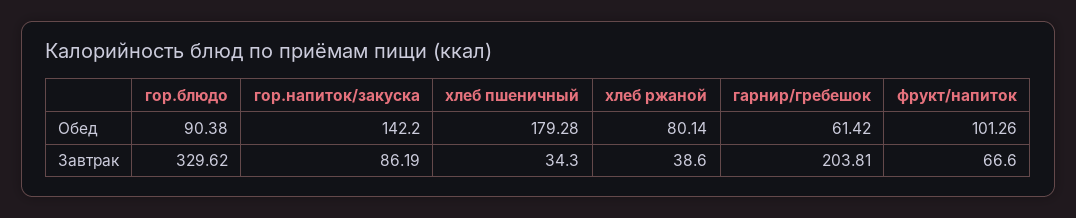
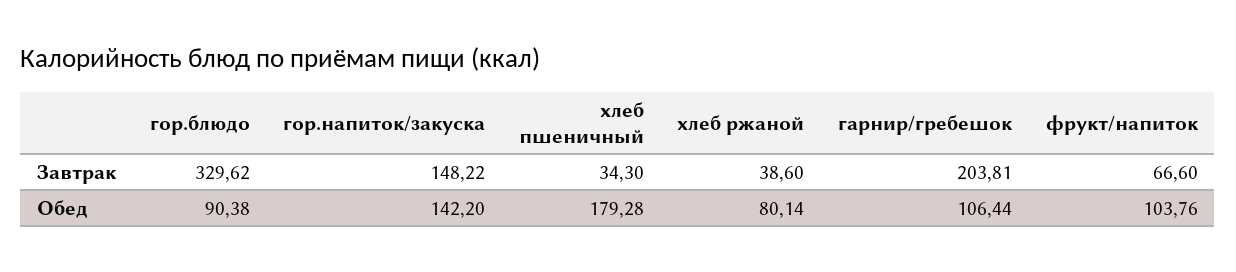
  {
    "гор.блюдо": {
      "Обед": 90.38,
      "Завтрак": 329.62
    },
    "гор.напиток/закуска": {
      "Обед": 142.2,
-     "Завтрак": 86.19
+     "Завтрак": 148.22
    },
    "хлеб пшеничный": {
      "Обед": 179.28,
      "Завтрак": 34.3
    },
    "хлеб ржаной": {
      "Обед": 80.14,
      "Завтрак": 38.6
    },
    "гарнир/гребешок": {
-     "Обед": 61.42,
+     "Обед": 106.44,
      "Завтрак": 203.81
    },
    "фрукт/напиток": {
-     "Обед": 101.26,
+     "Обед": 103.76,
      "Завтрак": 66.6
    }
  }

